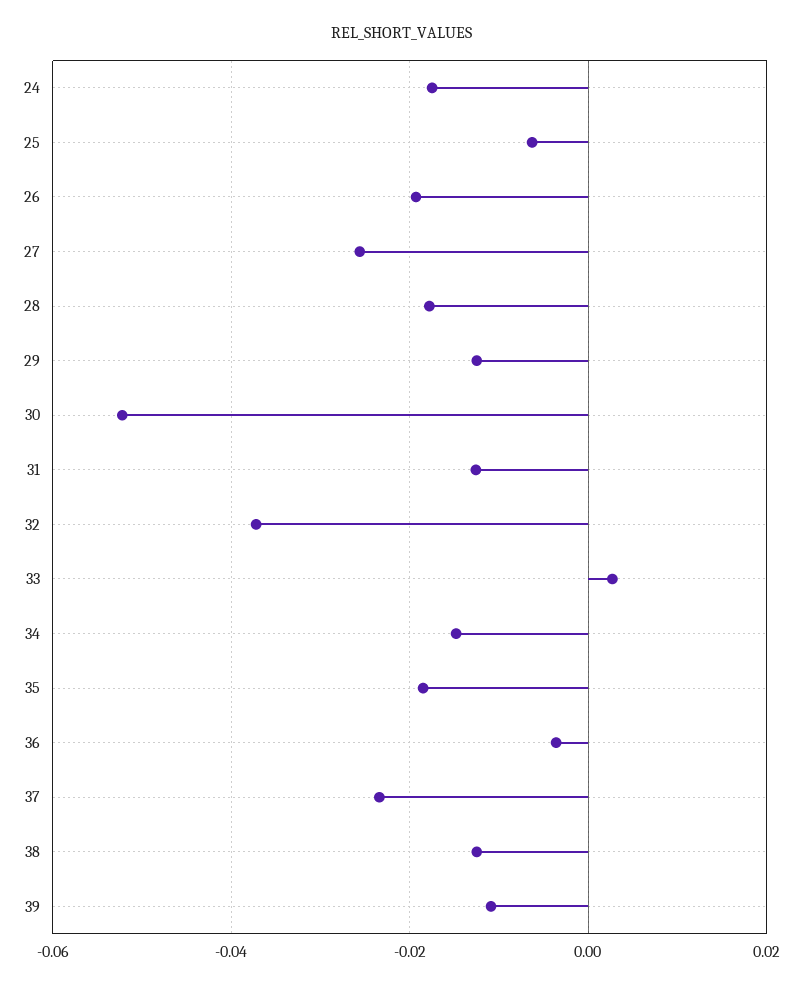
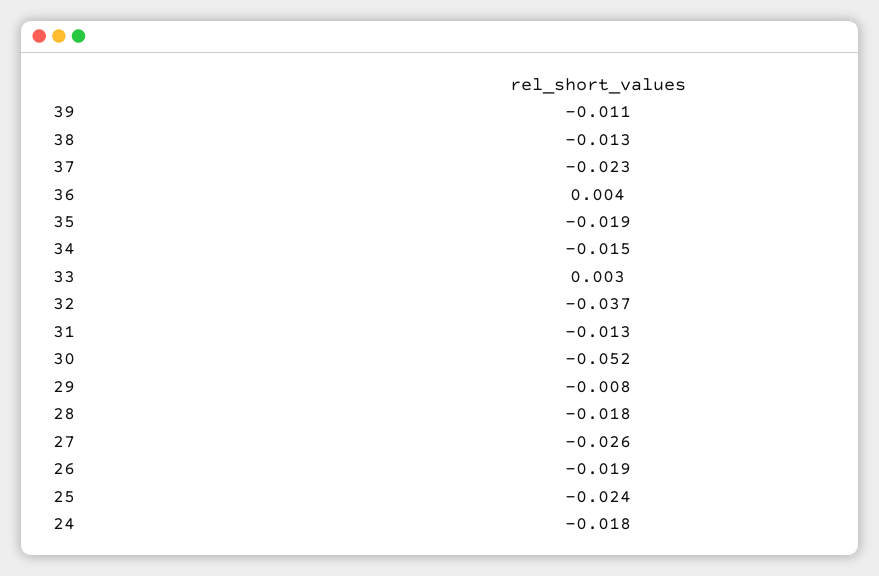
  {
    "24": -0.018,
-   "25": -0.006,
+   "25": -0.024,
    "26": -0.019,
    "27": -0.026,
    "28": -0.018,
-   "29": -0.012,
+   "29": -0.008,
    "30": -0.052,
    "31": -0.013,
    "32": -0.037,
    "33": 0.003,
    "34": -0.015,
    "35": -0.019,
-   "36": -0.004,
+   "36": 0.004,
    "37": -0.023,
    "38": -0.013,
    "39": -0.011
  }

